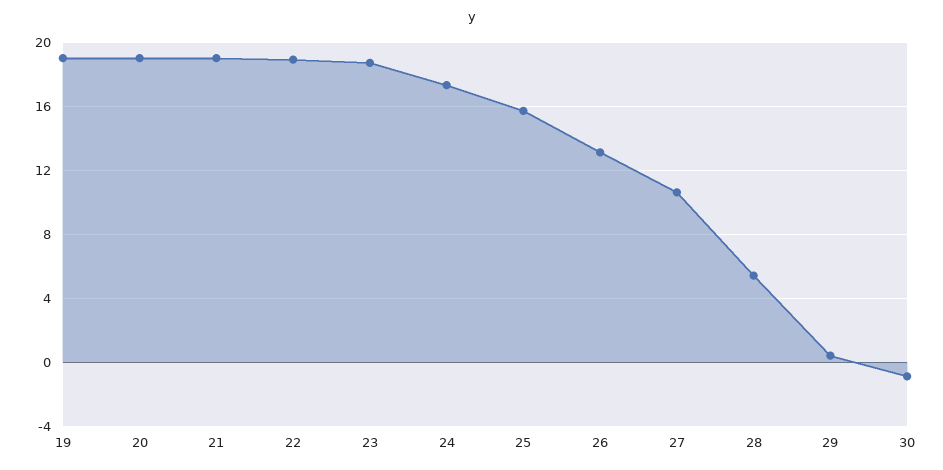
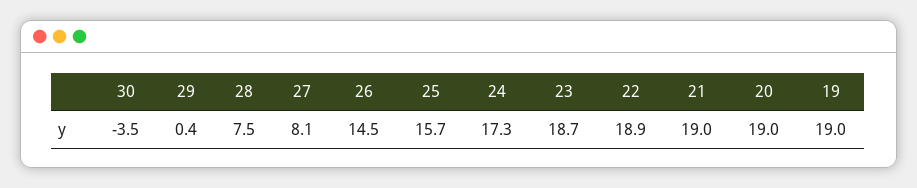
  {
    "19": 19,
    "20": 19,
    "21": 19,
    "22": 18.9,
    "23": 18.7,
    "24": 17.3,
    "25": 15.7,
-   "26": 13,
+   "26": 14.5,
-   "27": 10.5,
+   "27": 8.1,
-   "28": 5.5,
+   "28": 7.5,
    "29": 0.4,
-   "30": -1
+   "30": -3.5
  }

